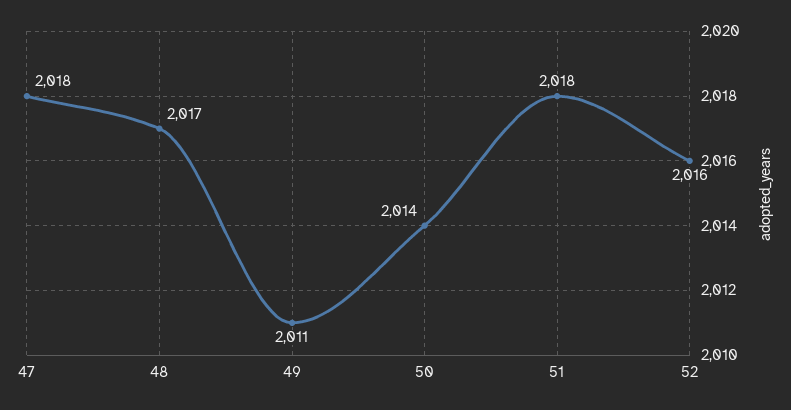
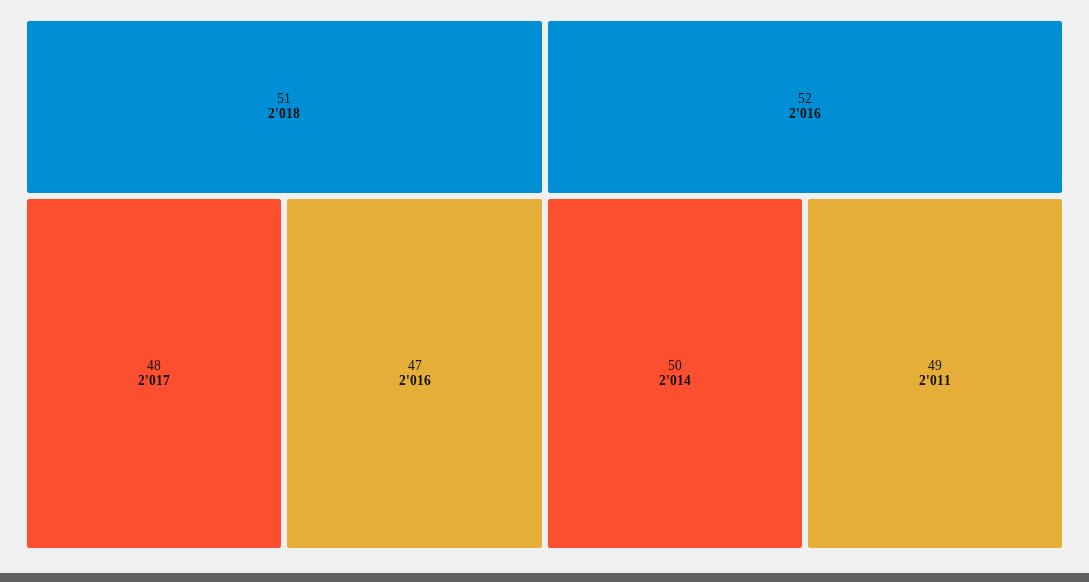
  {
-   "47": 2018,
+   "47": 2016,
    "48": 2017,
    "49": 2011,
    "50": 2014,
    "51": 2018,
    "52": 2016
  }

